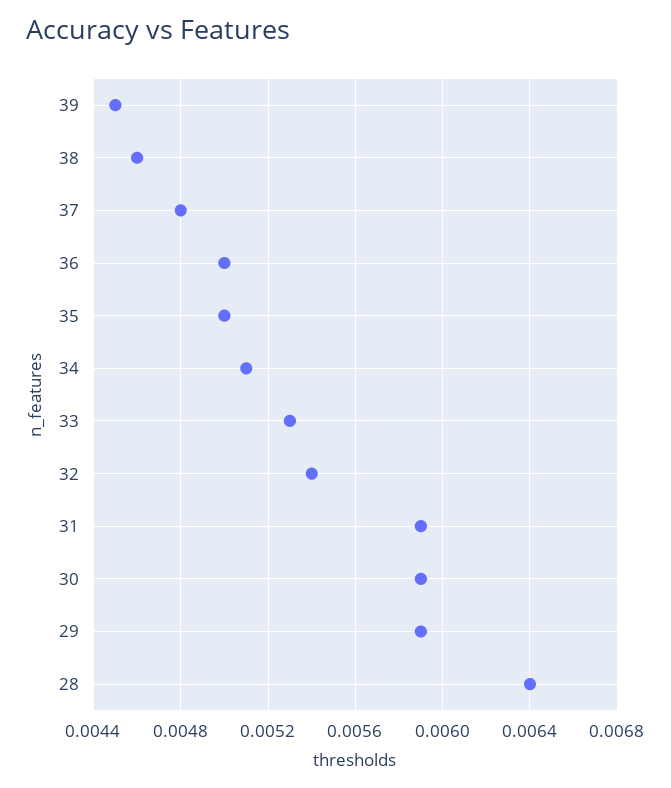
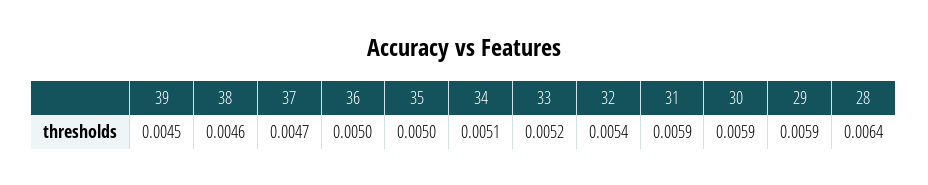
  {
    "39": 0.0045,
    "38": 0.0046,
-   "37": 0.0048,
+   "37": 0.0047,
    "36": 0.005,
    "35": 0.005,
    "34": 0.0051,
-   "33": 0.0053,
+   "33": 0.0052,
    "32": 0.0054,
    "31": 0.0059,
    "30": 0.0059,
    "29": 0.0059,
    "28": 0.0064
  }

